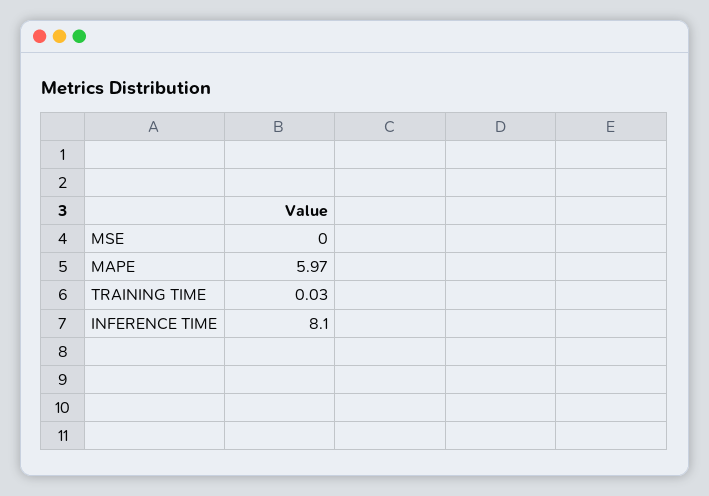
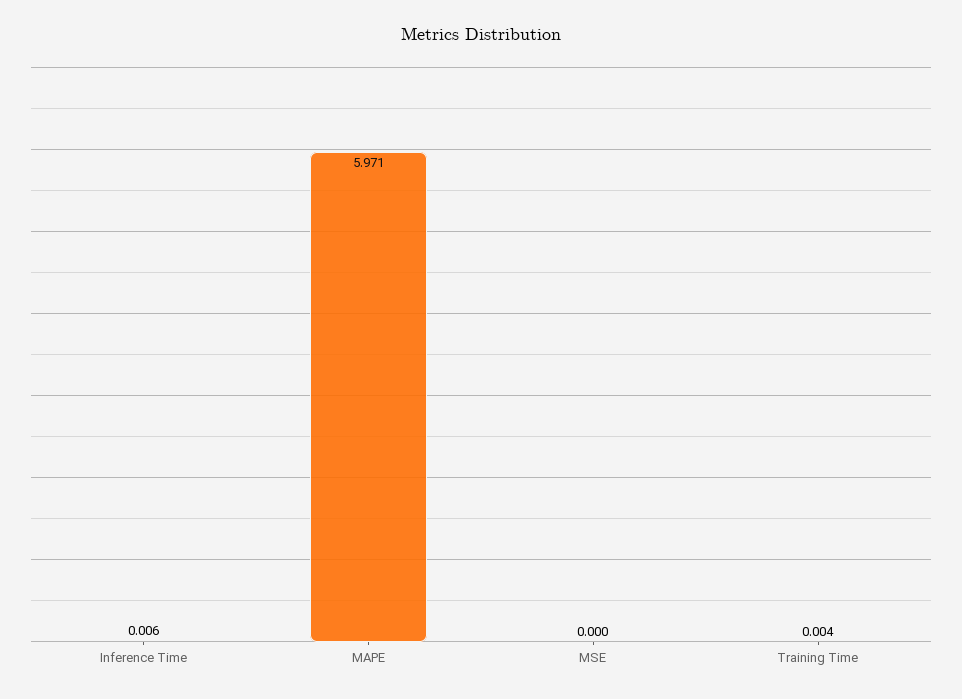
  {
    "MSE": 0,
    "MAPE": 5.971,
-   "TRAINING TIME": 0.03,
+   "TRAINING TIME": 0.004,
-   "INFERENCE TIME": 8.1
+   "INFERENCE TIME": 0.006
  }

